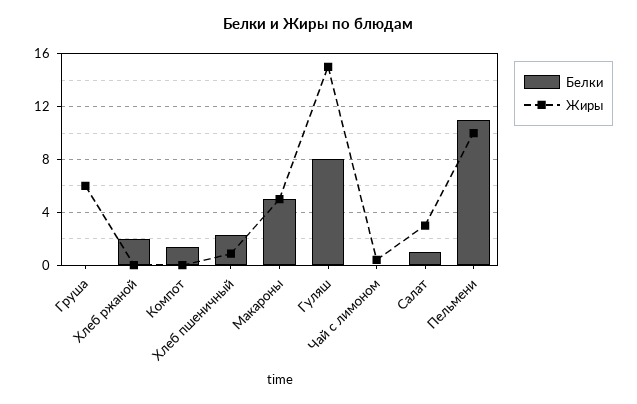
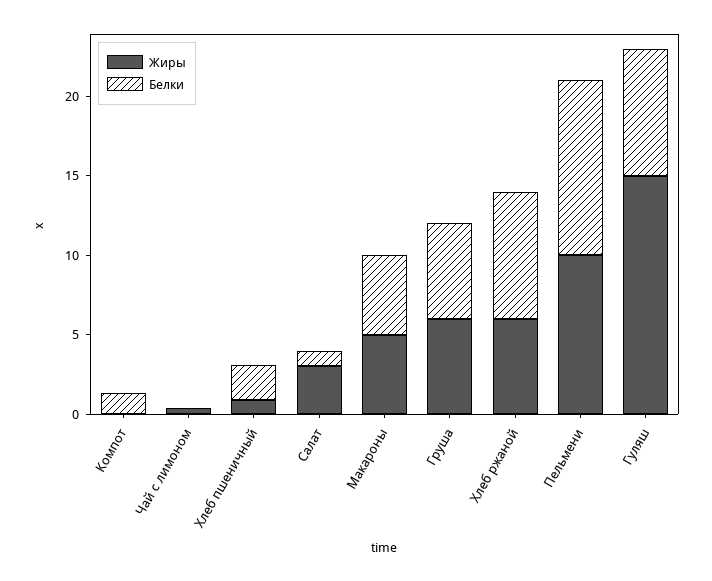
  {
    "Белки": {
-     "Груша": 0,
+     "Груша": 6,
-     "Хлеб ржаной": 2,
+     "Хлеб ржаной": 8,
      "Компот": 1.5,
      "Хлеб пшеничный": 2.5,
      "Макароны": 5,
      "Гуляш": 8,
      "Чай с лимоном": 0,
      "Салат": 1,
      "Пельмени": 11
    },
    "Жиры": {
      "Груша": 6,
-     "Хлеб ржаной": 0,
+     "Хлеб ржаной": 6,
      "Компот": 0,
      "Хлеб пшеничный": 1,
      "Макароны": 5,
      "Гуляш": 15,
      "Чай с лимоном": 0.5,
      "Салат": 3,
      "Пельмени": 10
    }
  }

